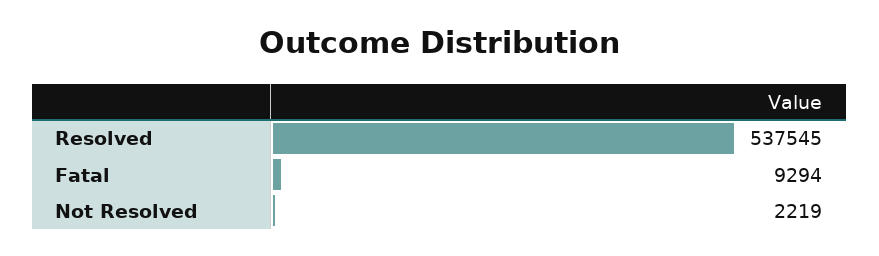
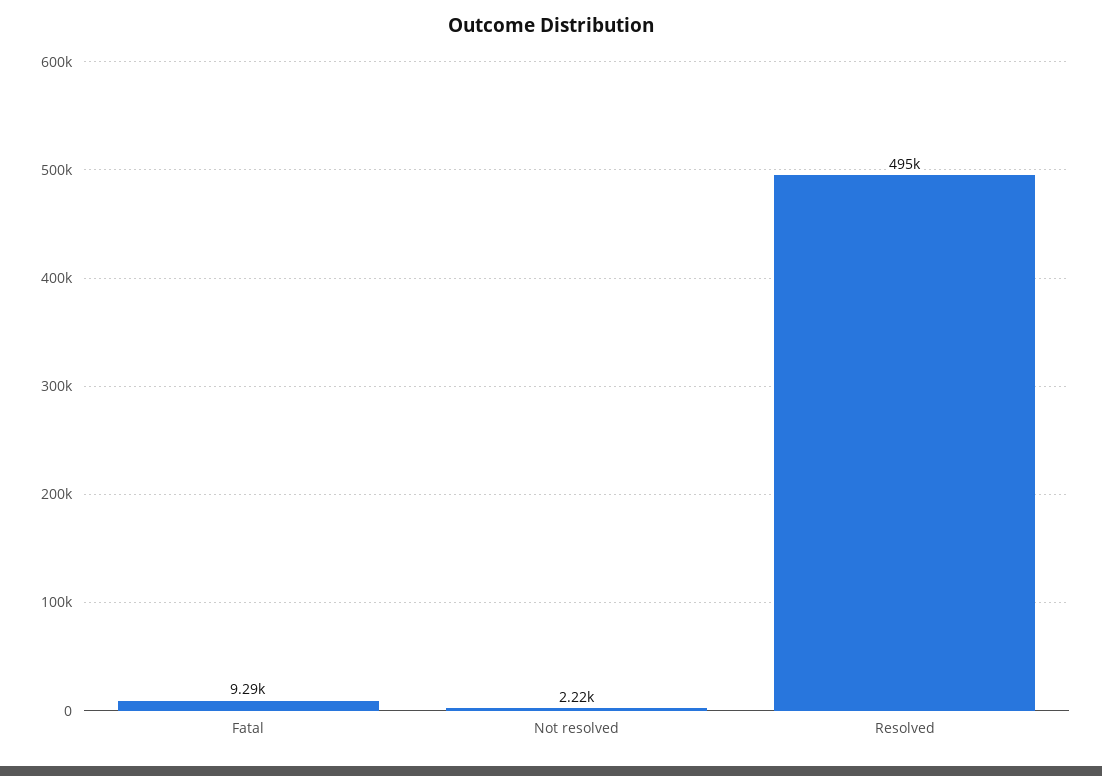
  {
-   "Resolved": 537545,
+   "Resolved": 495000,
    "Fatal": 9294,
    "Not Resolved": 2219
  }

